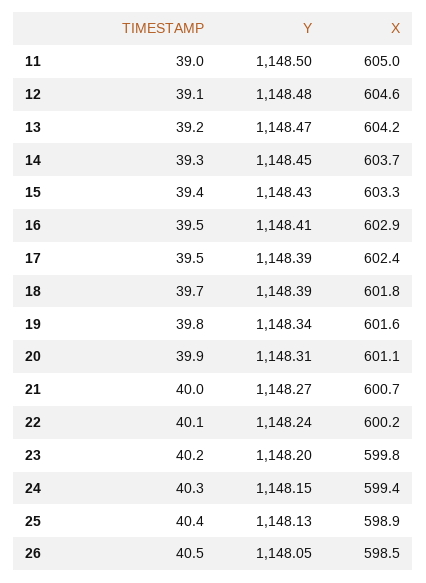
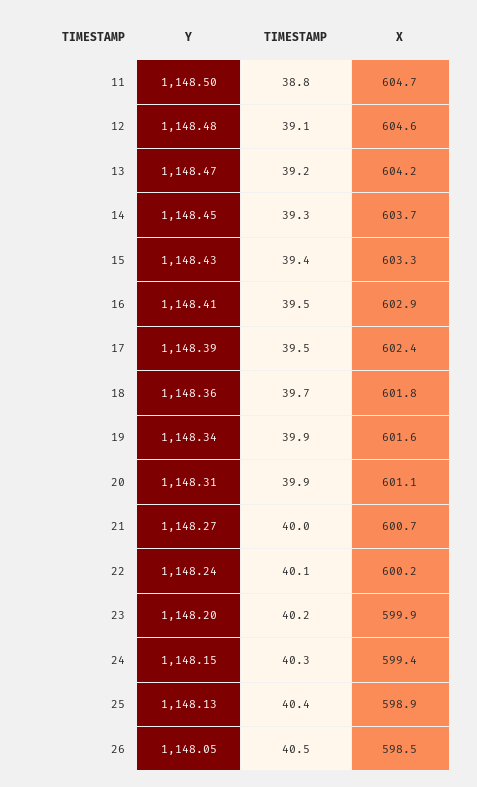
  {
    "TIMESTAMP": {
-     "11": 39,
+     "11": 38.8,
      "12": 39.1,
      "13": 39.2,
      "14": 39.3,
      "15": 39.4,
      "16": 39.5,
      "17": 39.5,
      "18": 39.7,
-     "19": 39.8,
+     "19": 39.9,
      "20": 39.9,
      "21": 40,
      "22": 40.1,
      "23": 40.2,
      "24": 40.3,
      "25": 40.4,
      "26": 40.5
    },
    "Y": {
      "11": 1148.5,
      "12": 1148.48,
      "13": 1148.47,
      "14": 1148.45,
      "15": 1148.43,
      "16": 1148.41,
      "17": 1148.39,
-     "18": 1148.39,
+     "18": 1148.36,
      "19": 1148.34,
      "20": 1148.31,
      "21": 1148.27,
      "22": 1148.24,
      "23": 1148.2,
      "24": 1148.15,
      "25": 1148.13,
      "26": 1148.05
    },
    "X": {
-     "11": 605,
+     "11": 604.7,
      "12": 604.6,
      "13": 604.2,
      "14": 603.7,
      "15": 603.3,
      "16": 602.9,
      "17": 602.4,
      "18": 601.8,
      "19": 601.6,
      "20": 601.1,
      "21": 600.7,
      "22": 600.2,
-     "23": 599.8,
+     "23": 599.9,
      "24": 599.4,
      "25": 598.9,
      "26": 598.5
    }
  }

